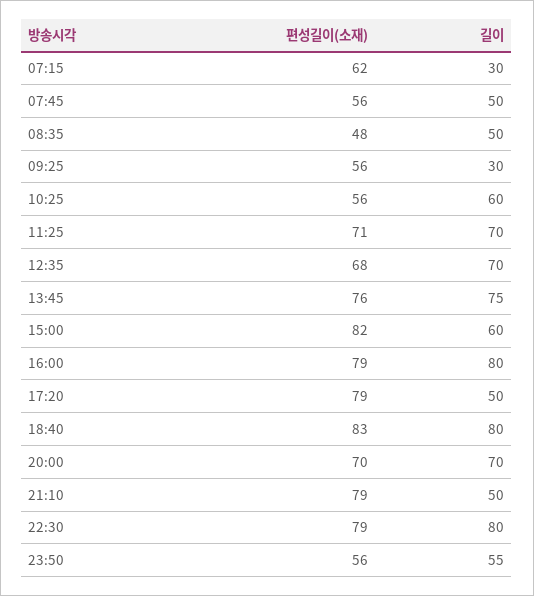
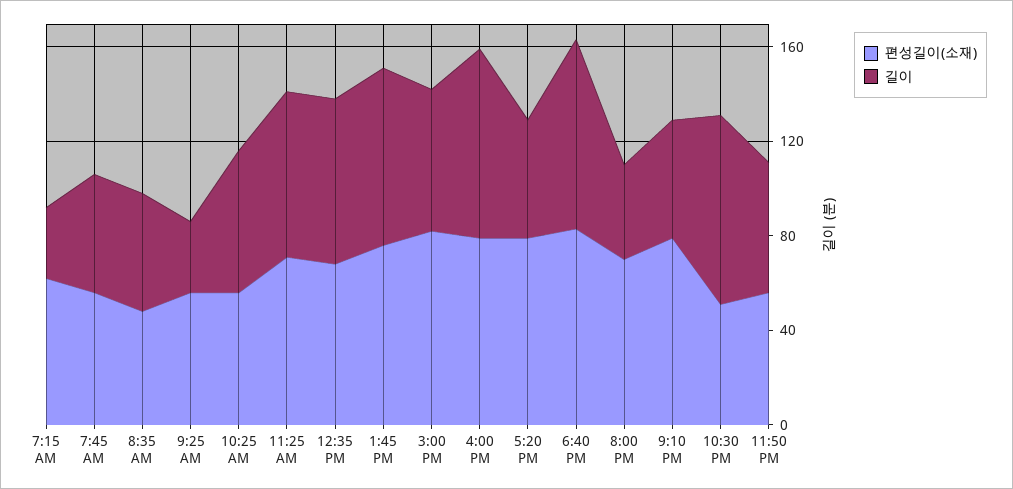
  {
    "편성길이(소재)": {
      "07:15": 62,
      "07:45": 56,
      "08:35": 48,
      "09:25": 56,
      "10:25": 56,
      "11:25": 71,
      "12:35": 68,
      "13:45": 76,
      "15:00": 82,
      "16:00": 79,
      "17:20": 79,
      "18:40": 83,
      "20:00": 70,
      "21:10": 79,
-     "22:30": 79,
+     "22:30": 50,
      "23:50": 56
    },
    "길이": {
      "07:15": 30,
      "07:45": 50,
      "08:35": 50,
      "09:25": 30,
      "10:25": 60,
      "11:25": 70,
      "12:35": 70,
      "13:45": 75,
      "15:00": 60,
      "16:00": 80,
      "17:20": 50,
      "18:40": 80,
-     "20:00": 70,
+     "20:00": 40,
      "21:10": 50,
      "22:30": 80,
      "23:50": 55
    }
  }

